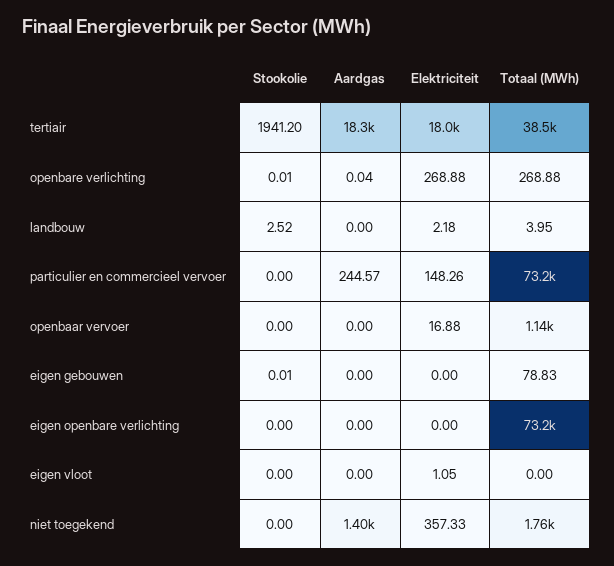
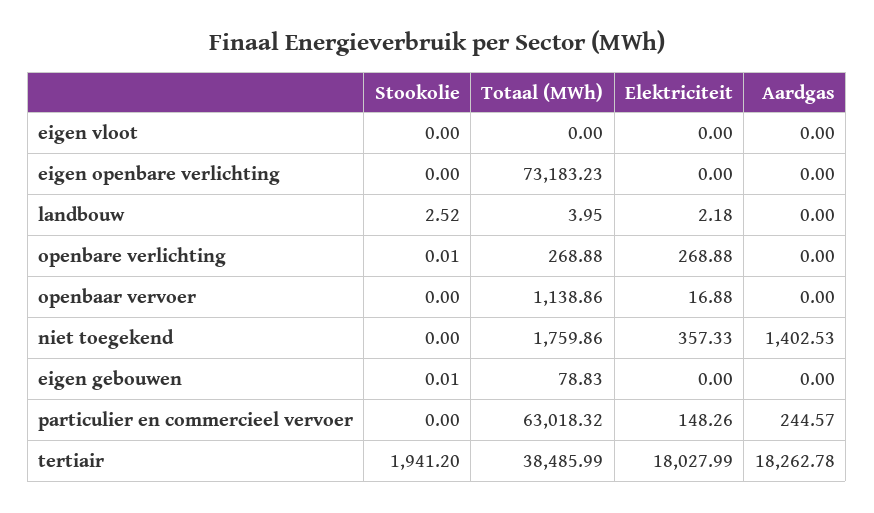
  {
    "Stookolie": {
      "tertiair": 1941.2,
      "openbare verlichting": 0.01,
      "landbouw": 2.52,
      "particulier en commercieel vervoer": 0,
      "openbaar vervoer": 0,
      "eigen gebouwen": 0.01,
      "eigen openbare verlichting": 0,
      "eigen vloot": 0,
      "niet toegekend": 0
    },
    "Aardgas": {
      "tertiair": 18262.78,
-     "openbare verlichting": 0.04,
+     "openbare verlichting": 0,
      "landbouw": 0,
      "particulier en commercieel vervoer": 244.57,
      "openbaar vervoer": 0,
      "eigen gebouwen": 0,
      "eigen openbare verlichting": 0,
      "eigen vloot": 0,
      "niet toegekend": 1402.53
    },
    "Elektriciteit": {
      "tertiair": 18027.99,
      "openbare verlichting": 268.88,
      "landbouw": 2.18,
      "particulier en commercieel vervoer": 148.26,
      "openbaar vervoer": 16.88,
      "eigen gebouwen": 0,
      "eigen openbare verlichting": 0,
-     "eigen vloot": 1.05,
+     "eigen vloot": 0,
      "niet toegekend": 357.33
    },
    "Totaal (MWh)": {
      "tertiair": 38485.99,
      "openbare verlichting": 268.88,
      "landbouw": 3.95,
-     "particulier en commercieel vervoer": 73200,
+     "particulier en commercieel vervoer": 63018.32,
      "openbaar vervoer": 1138.86,
      "eigen gebouwen": 78.83,
      "eigen openbare verlichting": 73183.23,
      "eigen vloot": 0,
      "niet toegekend": 1759.86
    }
  }

